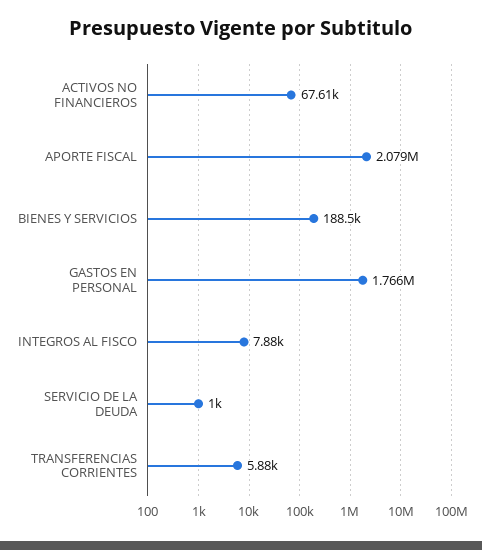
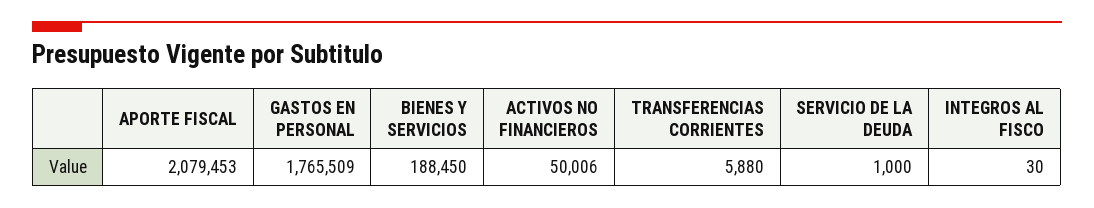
  {
-   "ACTIVOS NO FINANCIEROS": 67610,
+   "ACTIVOS NO FINANCIEROS": 50006,
    "APORTE FISCAL": 2079453,
    "BIENES Y SERVICIOS": 188450,
    "GASTOS EN PERSONAL": 1765509,
-   "INTEGROS AL FISCO": 7880,
+   "INTEGROS AL FISCO": 30,
    "SERVICIO DE LA DEUDA": 1000,
    "TRANSFERENCIAS CORRIENTES": 5880
  }

